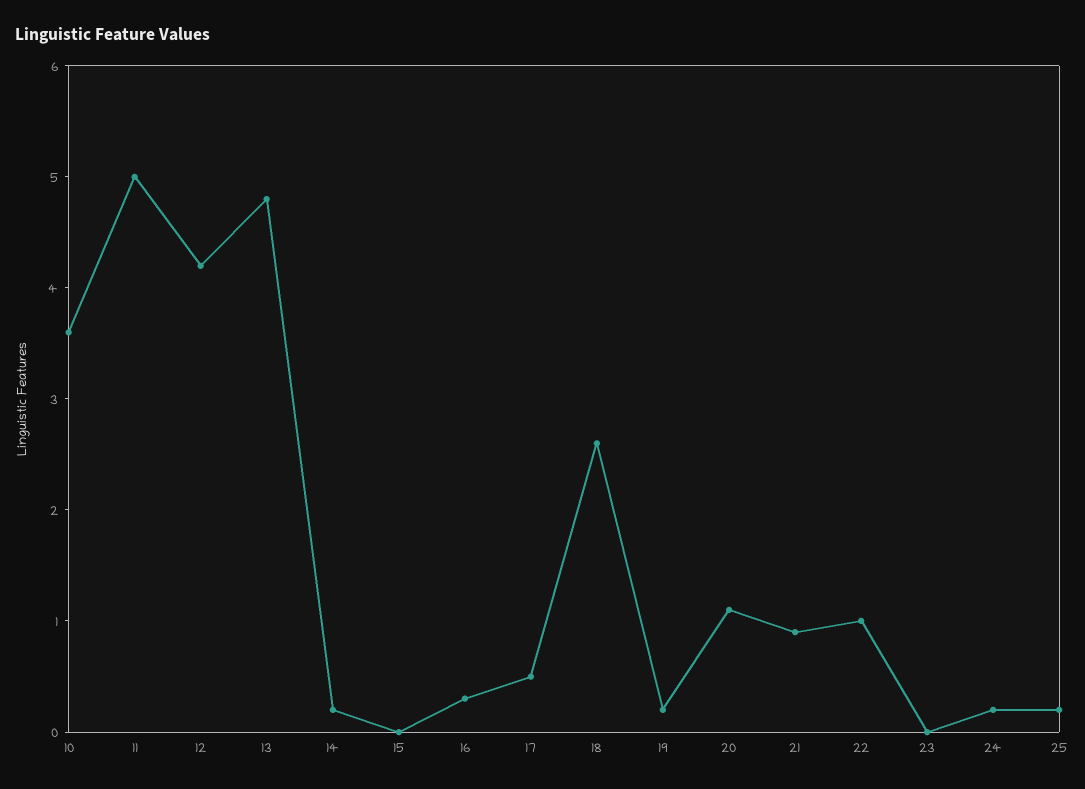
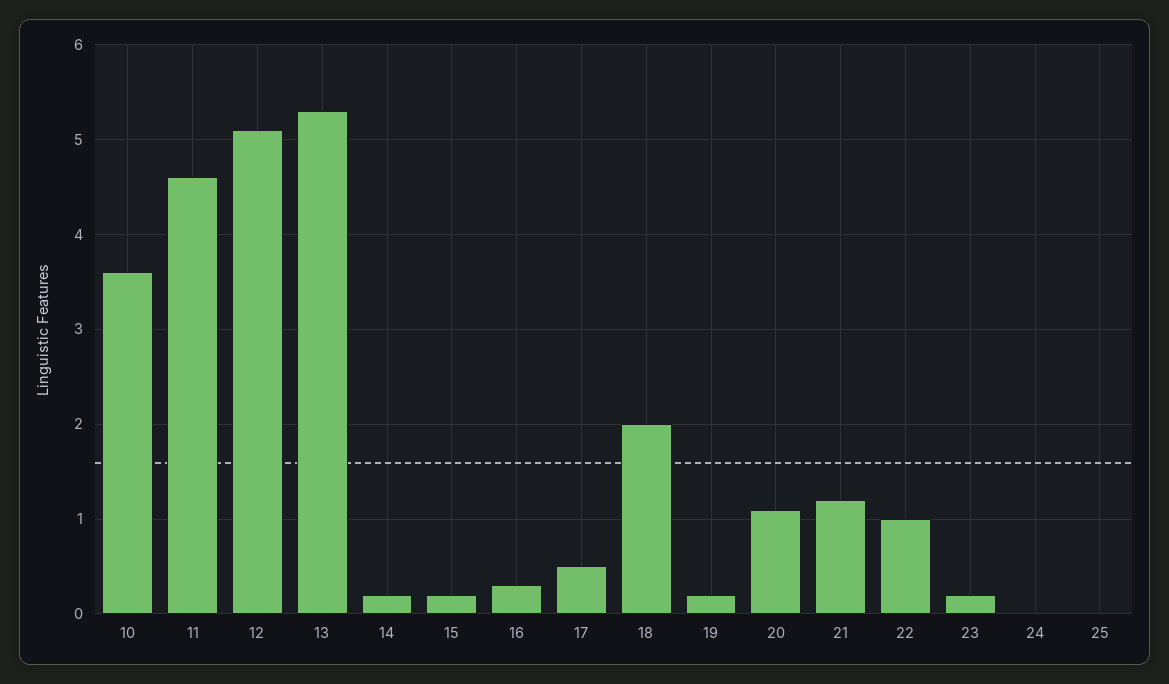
  {
    "10": 3.6,
-   "11": 5,
+   "11": 4.6,
-   "12": 4.2,
+   "12": 5.1,
-   "13": 4.8,
+   "13": 5.3,
    "14": 0.2,
-   "15": 0,
+   "15": 0.2,
    "16": 0.3,
    "17": 0.5,
-   "18": 2.6,
+   "18": 2,
    "19": 0.2,
    "20": 1.1,
-   "21": 0.9,
+   "21": 1.2,
    "22": 1,
-   "23": 0,
+   "23": 0.2,
-   "24": 0.2,
+   "24": 0,
-   "25": 0.2
+   "25": 0
  }

